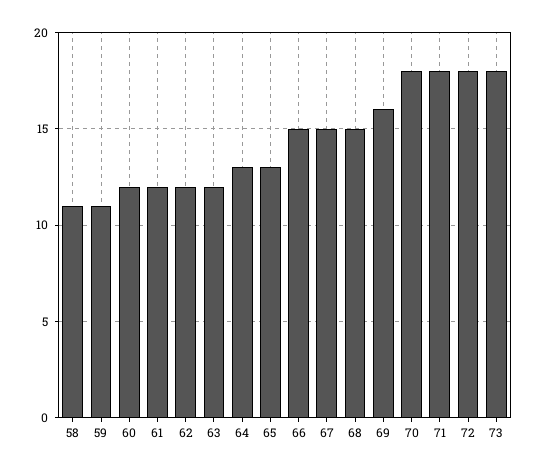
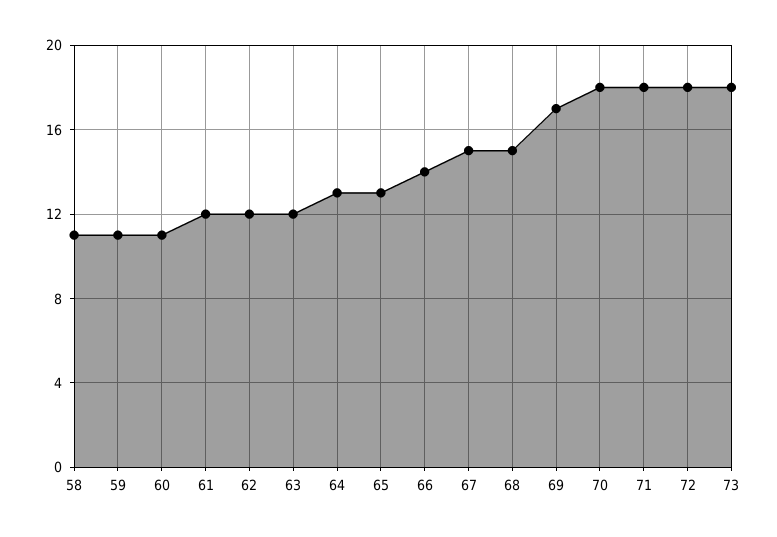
  {
    "58": 11,
    "59": 11,
-   "60": 12,
+   "60": 11,
    "61": 12,
    "62": 12,
    "63": 12,
    "64": 13,
    "65": 13,
-   "66": 15,
+   "66": 14,
    "67": 15,
    "68": 15,
-   "69": 16,
+   "69": 17,
    "70": 18,
    "71": 18,
    "72": 18,
    "73": 18
  }

